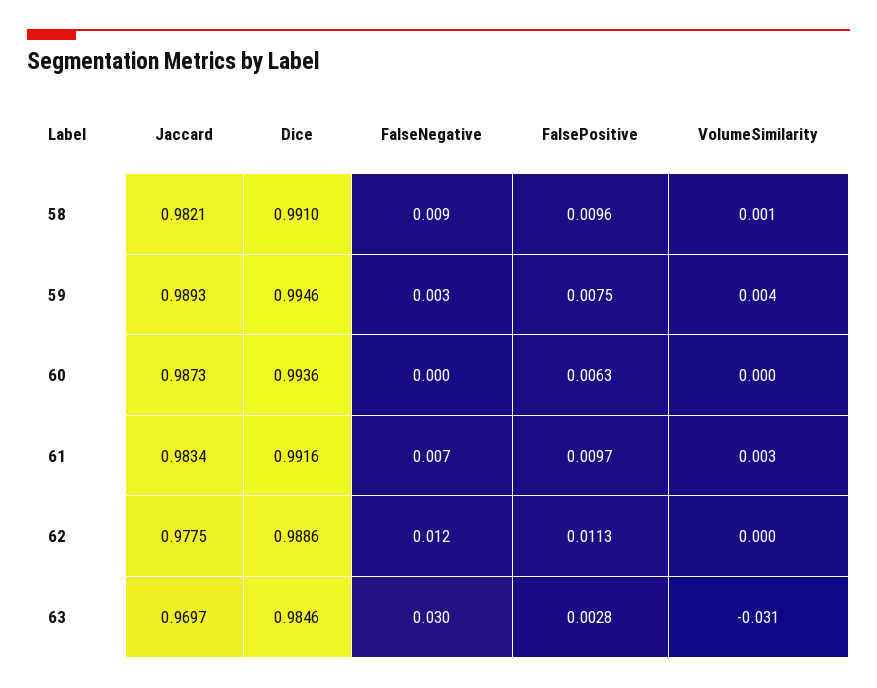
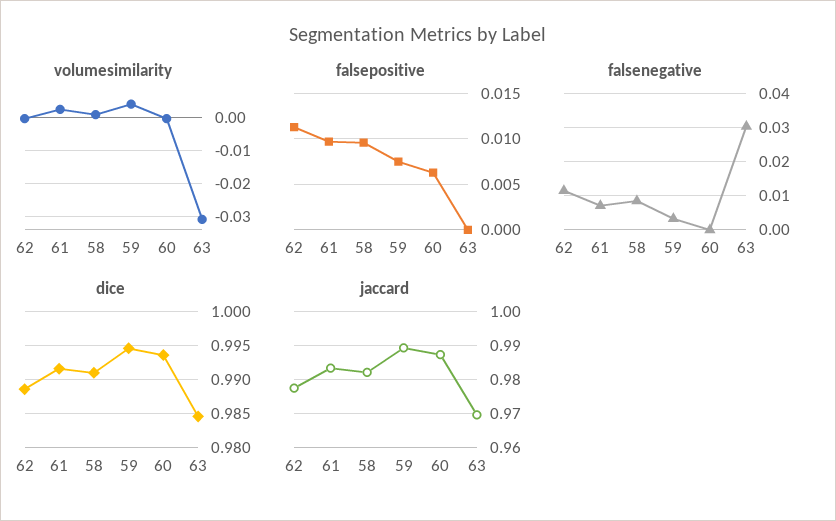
  {
    "Jaccard": {
      "58": 0.9821,
      "59": 0.9893,
      "60": 0.9873,
      "61": 0.9834,
      "62": 0.9775,
      "63": 0.9697
    },
    "Dice": {
      "58": 0.991,
      "59": 0.9946,
      "60": 0.9936,
      "61": 0.9916,
      "62": 0.9886,
      "63": 0.9846
    },
    "FalseNegative": {
      "58": 0.009,
      "59": 0.003,
      "60": 0,
      "61": 0.007,
      "62": 0.012,
      "63": 0.03
    },
    "FalsePositive": {
      "58": 0.0096,
      "59": 0.0075,
      "60": 0.0063,
      "61": 0.0097,
      "62": 0.0113,
-     "63": 0.0028
+     "63": 0
    },
    "VolumeSimilarity": {
      "58": 0.001,
      "59": 0.004,
      "60": 0,
      "61": 0.003,
      "62": 0,
      "63": -0.031
    }
  }

